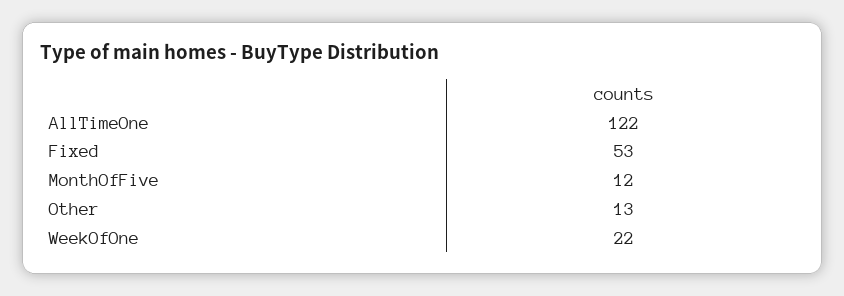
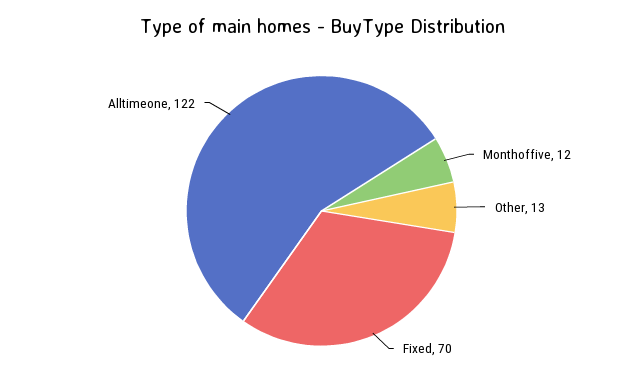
  {
    "AllTimeOne": 122,
-   "Fixed": 53,
+   "Fixed": 70,
    "MonthOfFive": 12,
-   "Other": 13,
+   "Other": 13
-   "WeekOfOne": 22
  }

